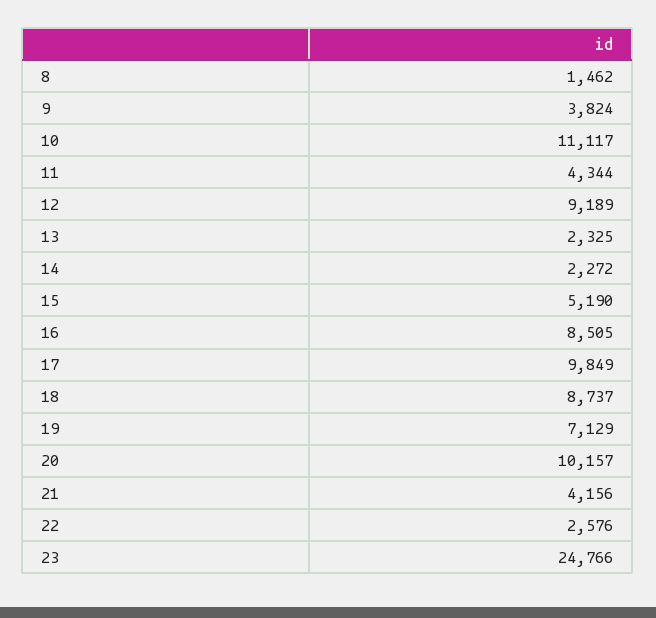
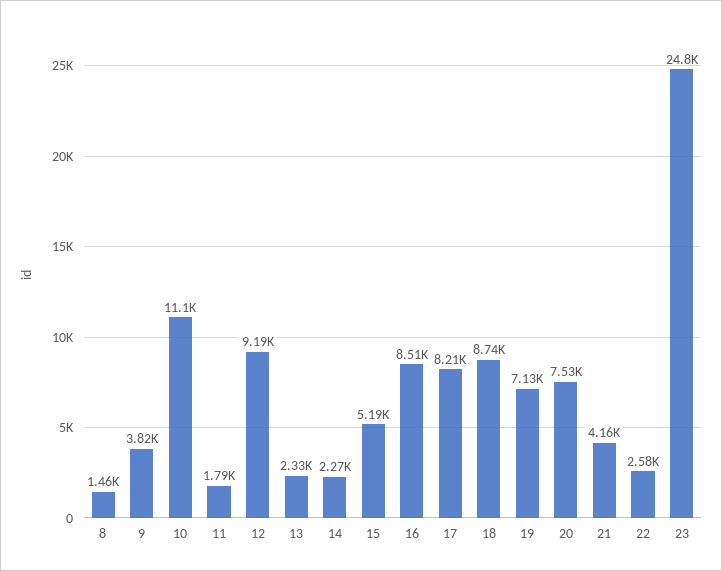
  {
    "8": 1462,
    "9": 3824,
    "10": 11117,
-   "11": 4344,
+   "11": 1790,
    "12": 9189,
    "13": 2325,
    "14": 2272,
    "15": 5190,
    "16": 8505,
-   "17": 9849,
+   "17": 8210,
    "18": 8737,
    "19": 7129,
-   "20": 10157,
+   "20": 7530,
    "21": 4156,
    "22": 2576,
    "23": 24766
  }

